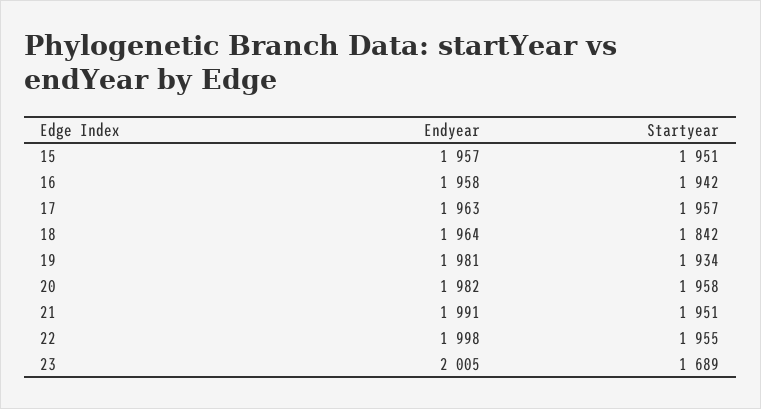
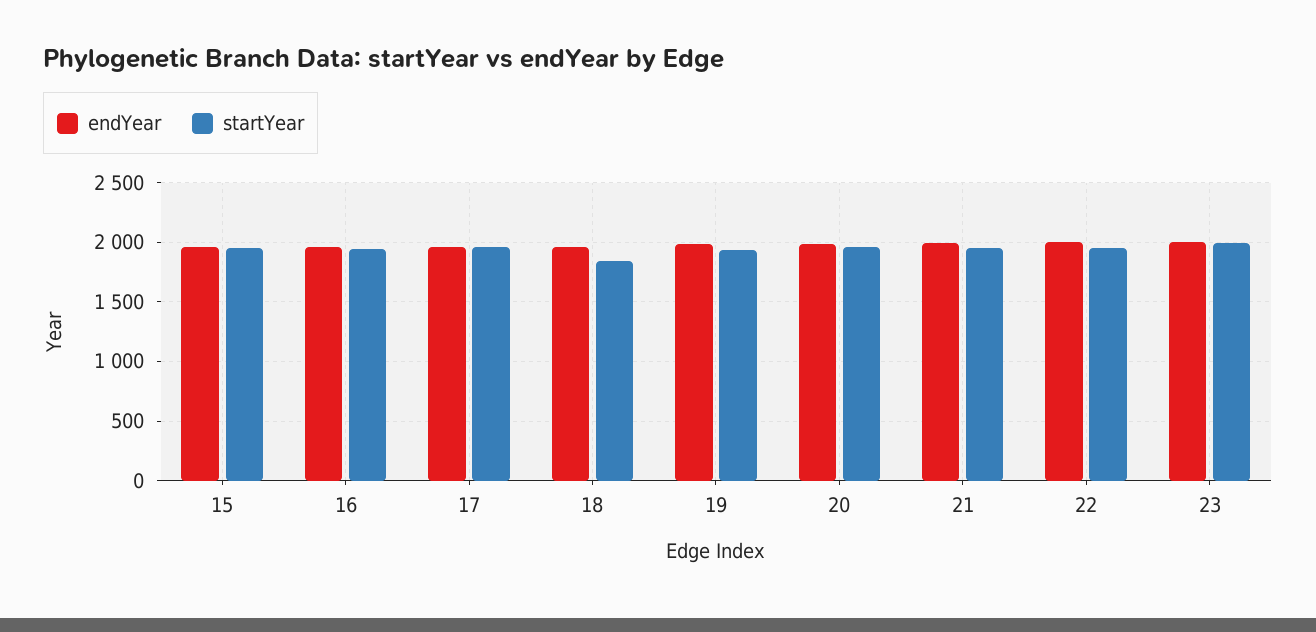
  {
    "Endyear": {
      "15": 1957,
      "16": 1958,
      "17": 1963,
      "18": 1964,
      "19": 1981,
      "20": 1982,
      "21": 1991,
      "22": 1998,
      "23": 2005
    },
    "Startyear": {
      "15": 1951,
      "16": 1942,
      "17": 1957,
      "18": 1842,
      "19": 1934,
      "20": 1958,
      "21": 1951,
      "22": 1955,
-     "23": 1689
+     "23": 2000
    }
  }

